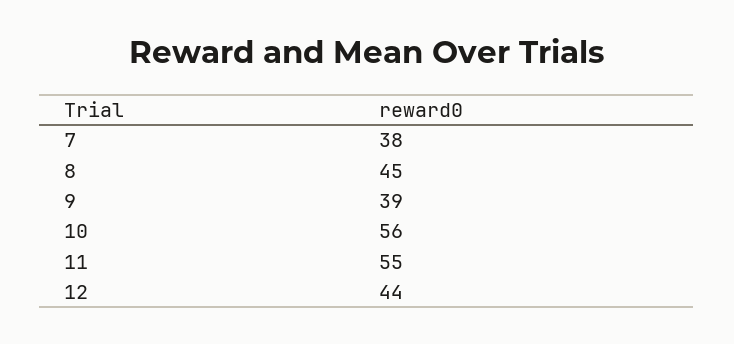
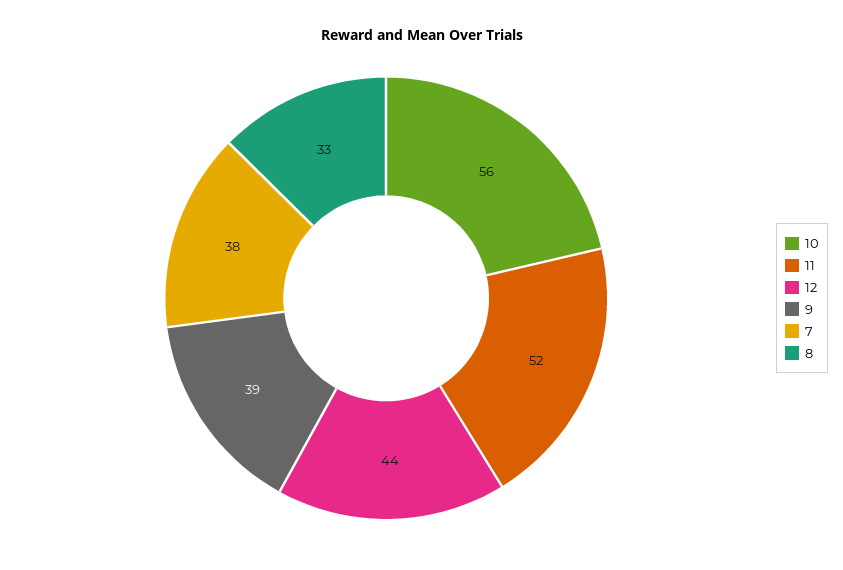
  {
    "7": 38,
-   "8": 45,
+   "8": 33,
    "9": 39,
    "10": 56,
-   "11": 55,
+   "11": 52,
    "12": 44
  }

